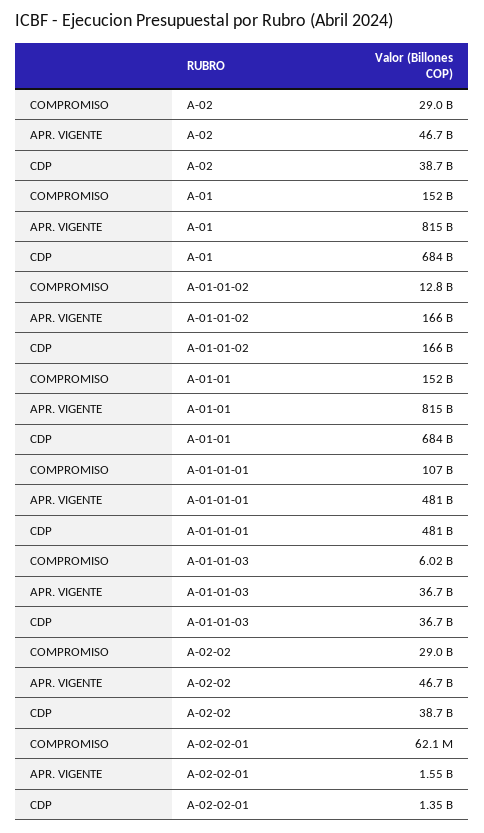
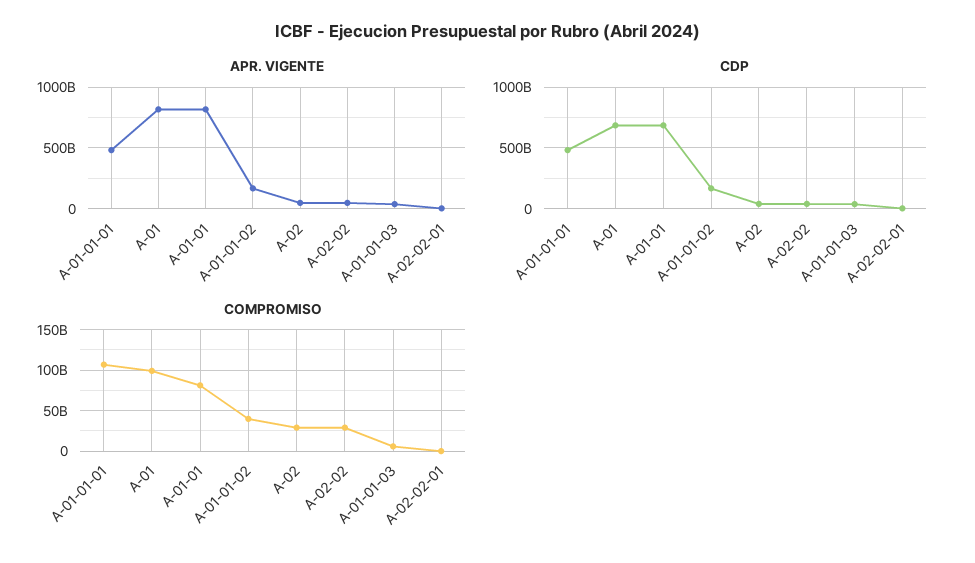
  {
    "COMPROMISO": {
      "A-02": 29000000000,
-     "A-01": 152000000000,
+     "A-01": 100000000000,
-     "A-01-01-02": 12800000000,
+     "A-01-01-02": 40000000000,
-     "A-01-01": 152000000000,
+     "A-01-01": 80000000000,
      "A-01-01-01": 107000000000,
      "A-01-01-03": 6020000000,
      "A-02-02": 29000000000,
      "A-02-02-01": 62100000
    },
    "APR. VIGENTE": {
      "A-02": 46700000000,
      "A-01": 815000000000,
      "A-01-01-02": 166000000000,
      "A-01-01": 815000000000,
      "A-01-01-01": 481000000000,
      "A-01-01-03": 36700000000,
      "A-02-02": 46700000000,
      "A-02-02-01": 1550000000
    },
    "CDP": {
      "A-02": 38700000000,
      "A-01": 684000000000,
      "A-01-01-02": 166000000000,
      "A-01-01": 684000000000,
      "A-01-01-01": 481000000000,
      "A-01-01-03": 36700000000,
      "A-02-02": 38700000000,
      "A-02-02-01": 1350000000
    }
  }

